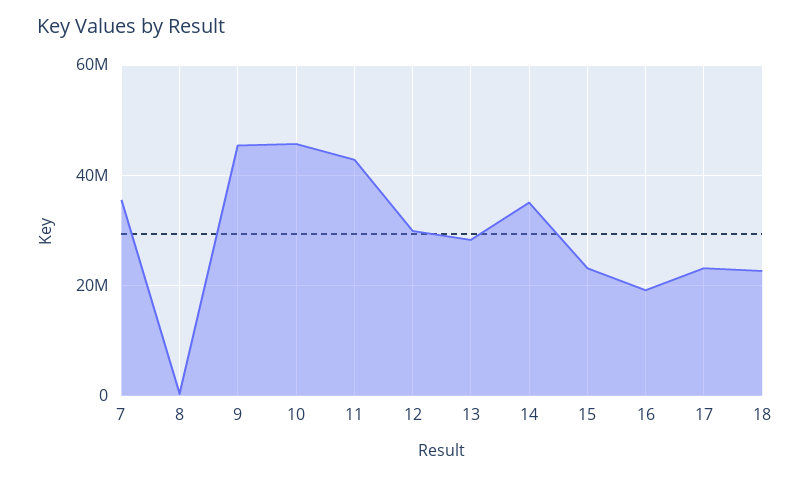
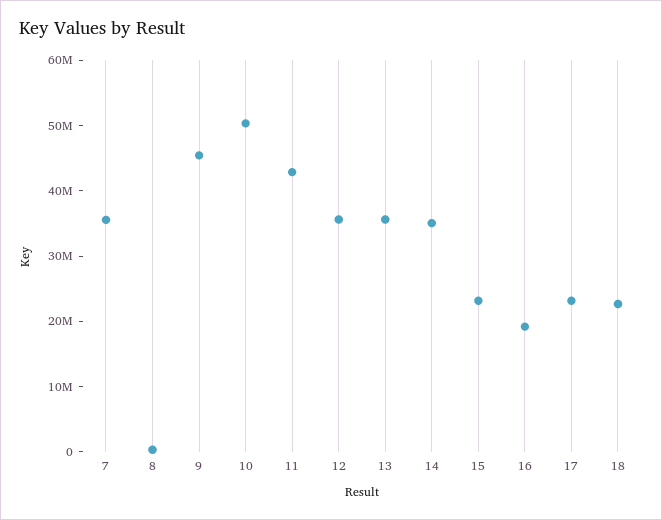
  {
    "7": 36000000,
    "8": 0,
    "9": 46000000,
-   "10": 46000000,
+   "10": 50000000,
    "11": 42000000,
-   "12": 30000000,
+   "12": 36000000,
-   "13": 28000000,
+   "13": 36000000,
    "14": 36000000,
    "15": 24000000,
    "16": 20000000,
    "17": 24000000,
    "18": 22000000
  }

